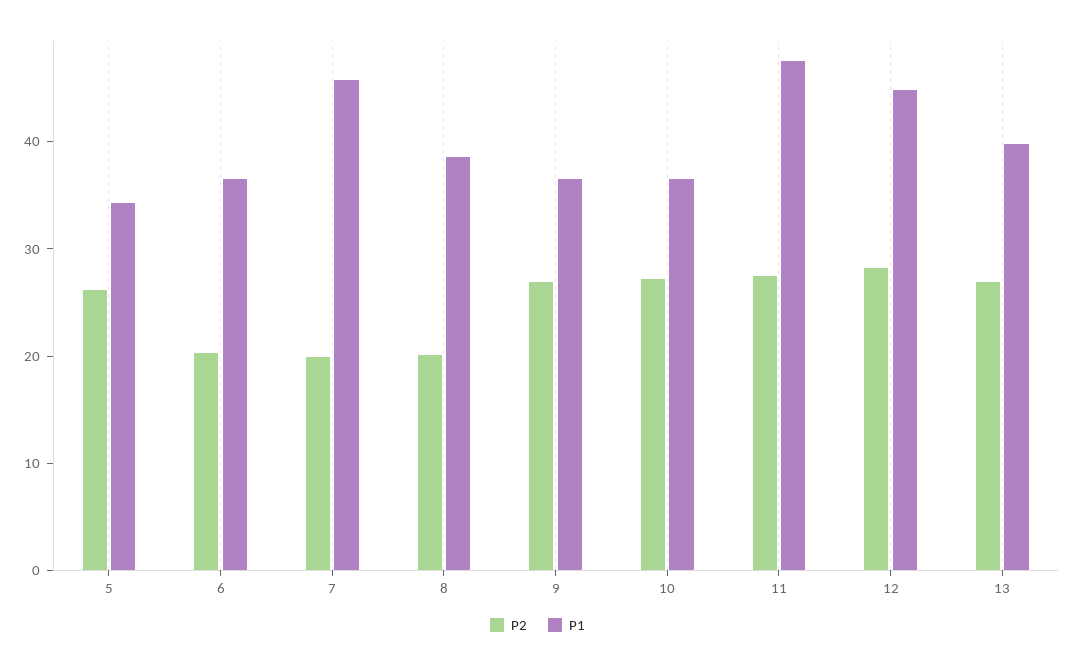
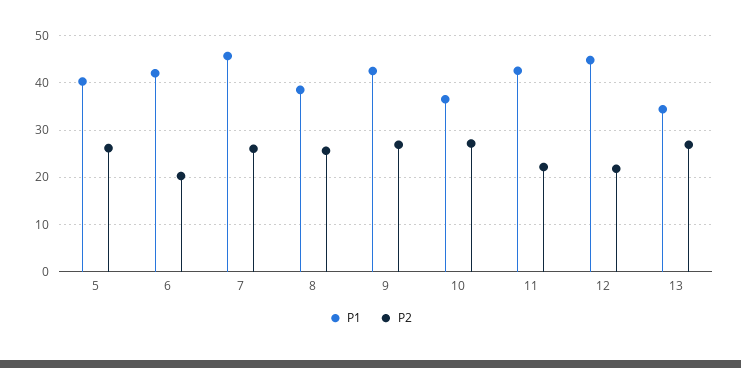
  {
    "P2": {
      "5": 26,
      "6": 20,
-     "7": 20,
+     "7": 26,
-     "8": 20,
+     "8": 26,
      "9": 26,
      "10": 28,
-     "11": 28,
+     "11": 22,
-     "12": 28,
+     "12": 22,
      "13": 26
    },
    "P1": {
-     "5": 34,
+     "5": 40,
-     "6": 36,
+     "6": 42,
      "7": 46,
      "8": 38,
-     "9": 36,
+     "9": 42,
      "10": 36,
-     "11": 48,
+     "11": 42,
      "12": 44,
-     "13": 40
+     "13": 34
    }
  }

